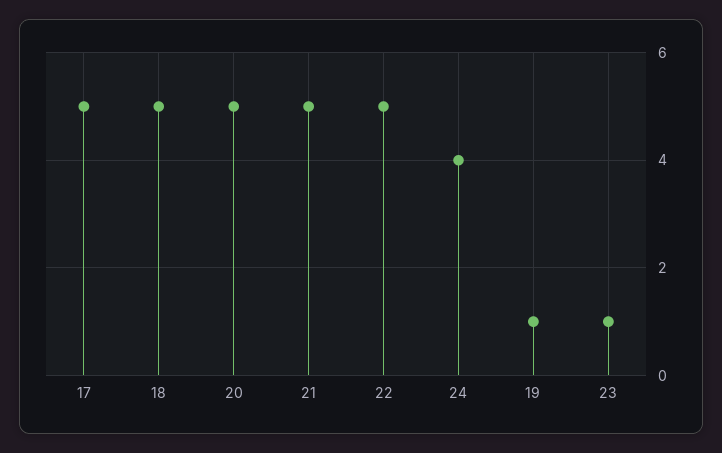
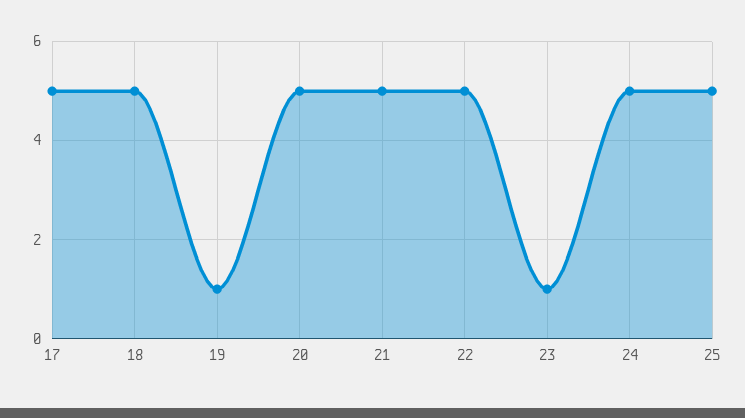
  {
    "17": 5,
    "18": 5,
    "20": 5,
    "21": 5,
    "22": 5,
-   "24": 4,
+   "24": 5,
    "19": 1,
-   "23": 1
+   "23": 1,
+   "25": 5
  }

